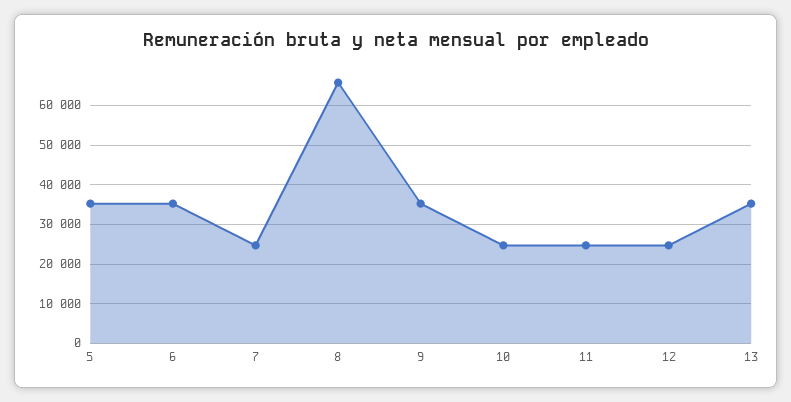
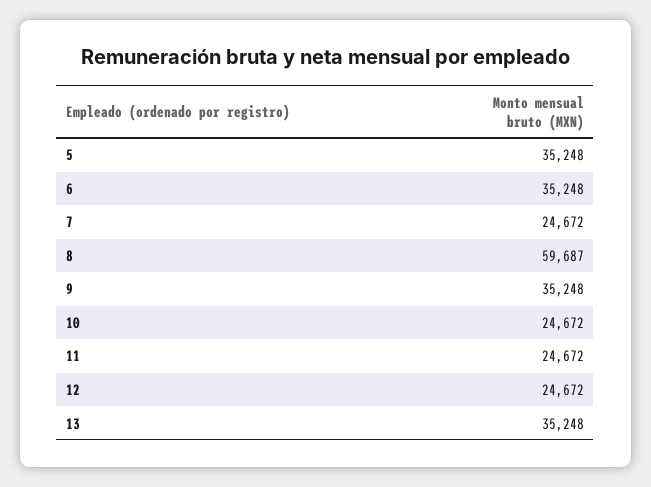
  {
    "5": 35248,
    "6": 35248,
    "7": 24672,
-   "8": 66000,
+   "8": 59687,
    "9": 35248,
    "10": 24672,
    "11": 24672,
    "12": 24672,
    "13": 35248
  }

